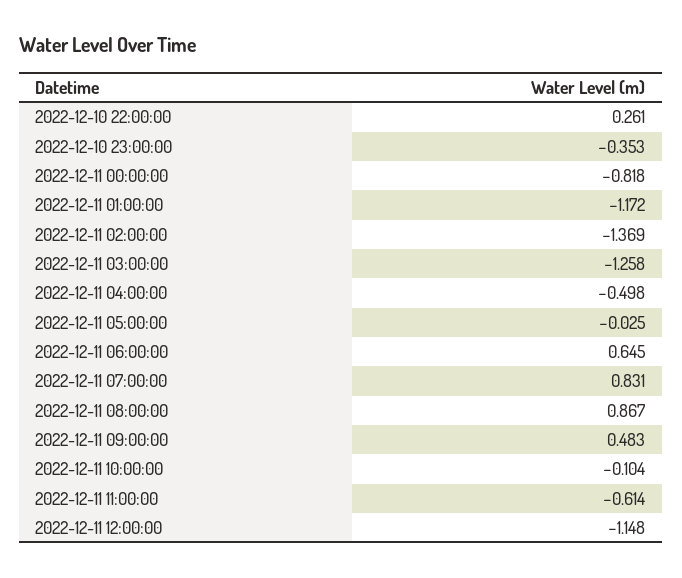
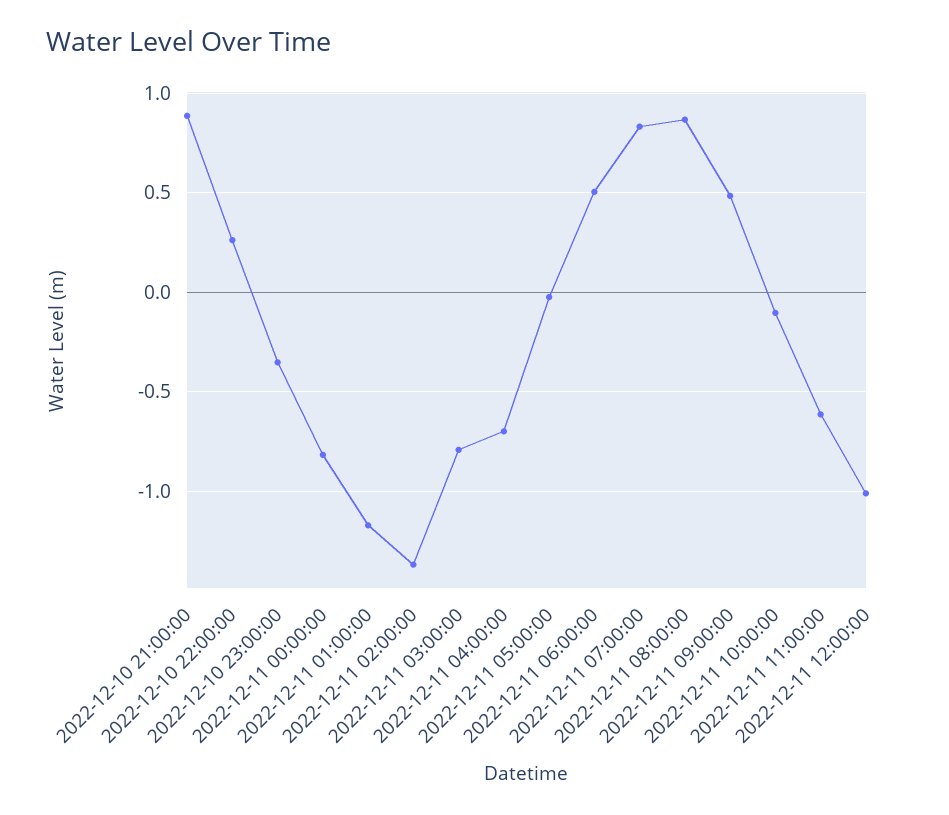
  {
    "2022-12-10 22:00:00": 0.261,
    "2022-12-10 23:00:00": -0.353,
    "2022-12-11 00:00:00": -0.818,
    "2022-12-11 01:00:00": -1.172,
    "2022-12-11 02:00:00": -1.369,
-   "2022-12-11 03:00:00": -1.258,
+   "2022-12-11 03:00:00": -0.8,
-   "2022-12-11 04:00:00": -0.498,
+   "2022-12-11 04:00:00": -0.7,
    "2022-12-11 05:00:00": -0.025,
-   "2022-12-11 06:00:00": 0.645,
+   "2022-12-11 06:00:00": 0.5,
    "2022-12-11 07:00:00": 0.831,
    "2022-12-11 08:00:00": 0.867,
    "2022-12-11 09:00:00": 0.483,
    "2022-12-11 10:00:00": -0.104,
    "2022-12-11 11:00:00": -0.614,
-   "2022-12-11 12:00:00": -1.148
+   "2022-12-11 12:00:00": -1,
+   "2022-12-10 21:00:00": 0.9
  }

